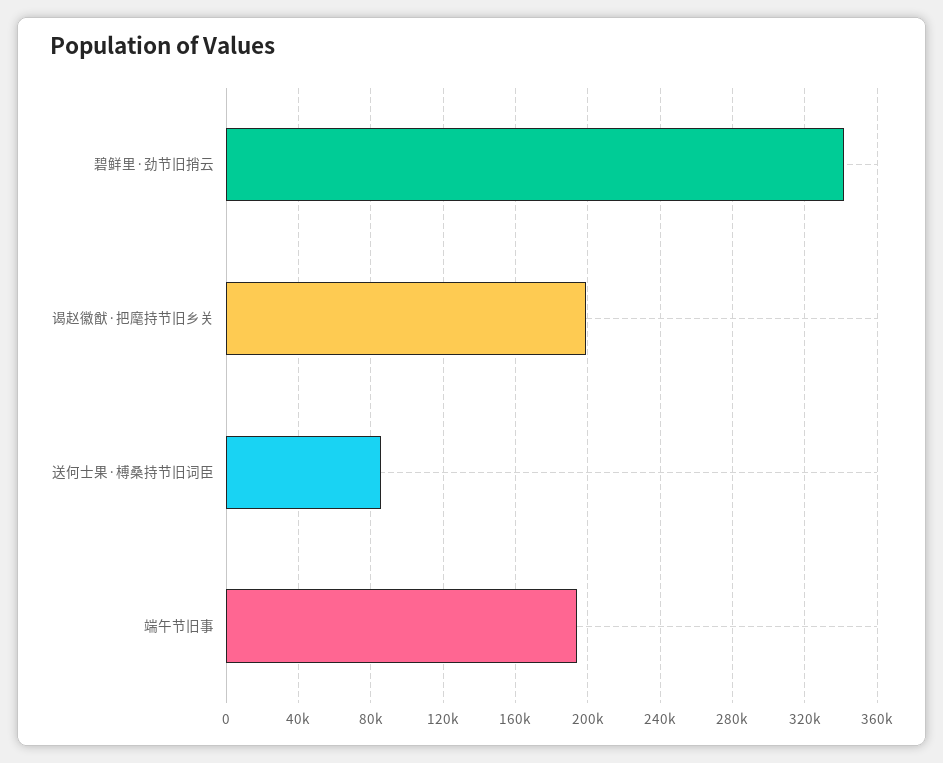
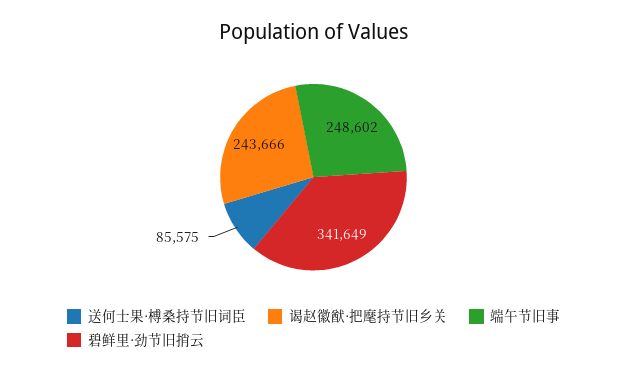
  {
    "碧鲜里·劲节旧捎云": 341649,
-   "谒赵徽猷·把麾持节旧乡关": 200000,
+   "谒赵徽猷·把麾持节旧乡关": 243666,
    "送何士果·榑桑持节旧词臣": 85575,
-   "端午节旧事": 195000
+   "端午节旧事": 248602
  }

